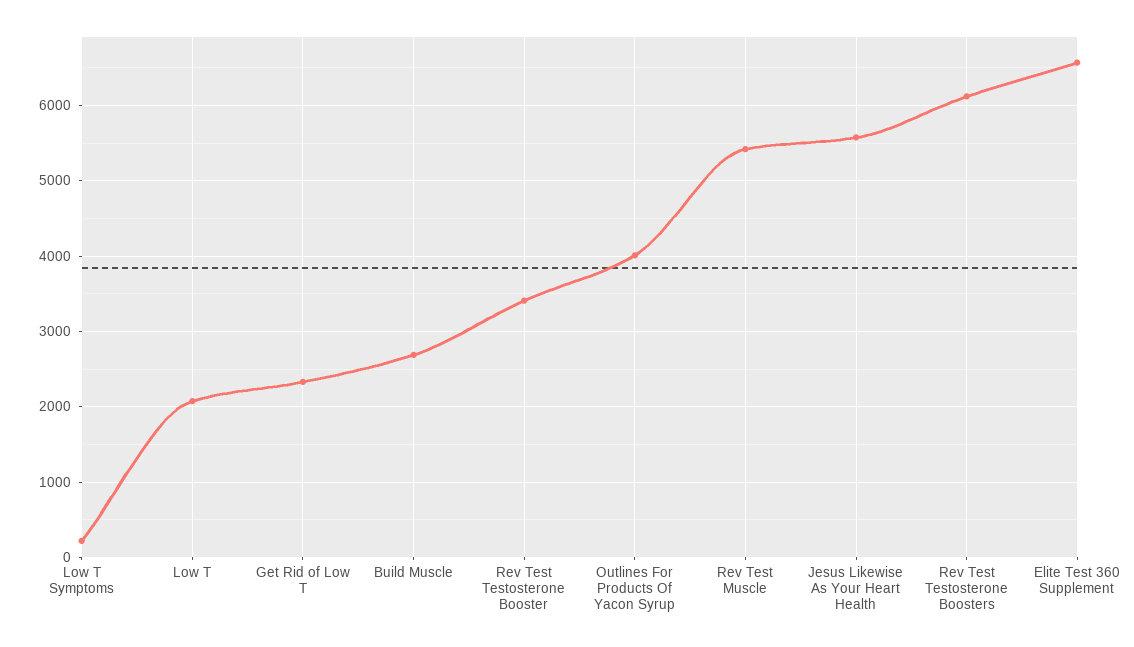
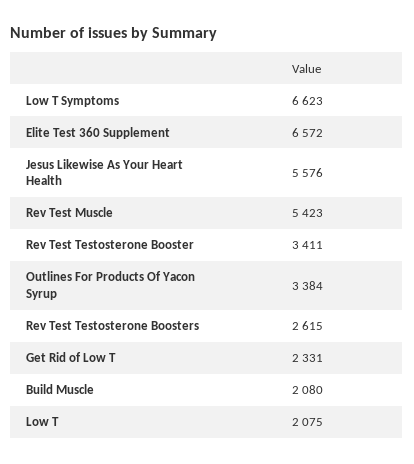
  {
-   "Low T Symptoms": 200,
+   "Low T Symptoms": 6623,
    "Low T": 2075,
    "Get Rid of Low T": 2331,
-   "Build Muscle": 2700,
+   "Build Muscle": 2080,
    "Rev Test Testosterone Booster": 3411,
-   "Outlines For Products Of Yacon Syrup": 4000,
+   "Outlines For Products Of Yacon Syrup": 3384,
    "Rev Test Muscle": 5423,
    "Jesus Likewise As Your Heart Health": 5576,
-   "Rev Test Testosterone Boosters": 6100,
+   "Rev Test Testosterone Boosters": 2615,
    "Elite Test 360 Supplement": 6572
  }

